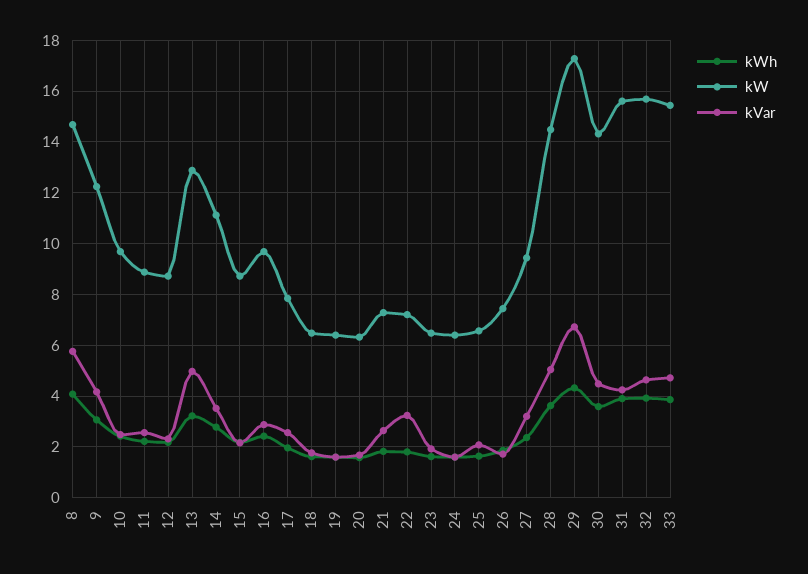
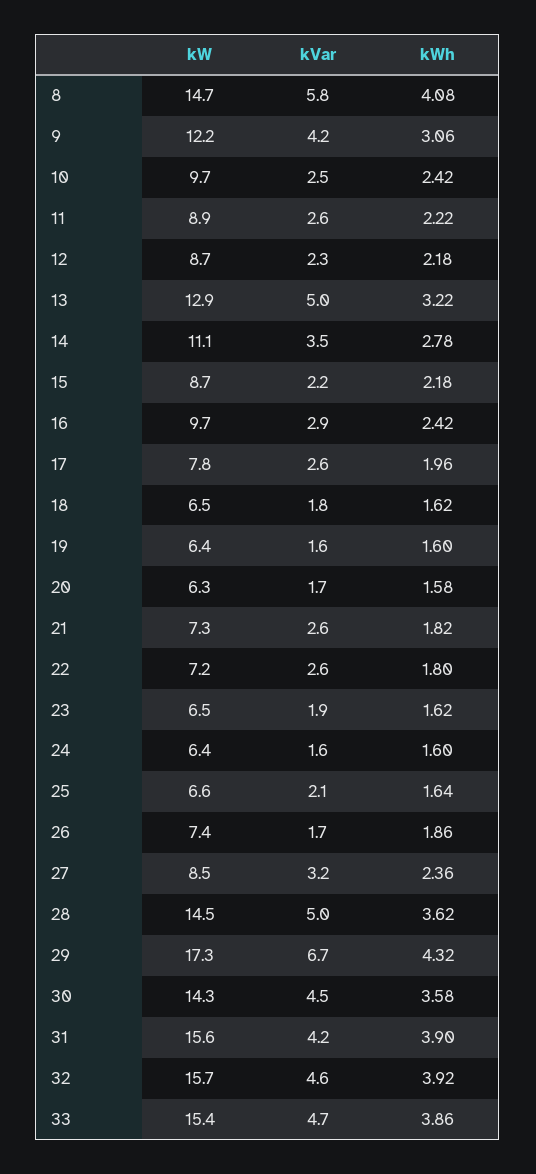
  {
    "kWh": {
      "8": 4.08,
      "9": 3.06,
      "10": 2.42,
      "11": 2.22,
      "12": 2.18,
      "13": 3.22,
      "14": 2.78,
      "15": 2.18,
      "16": 2.42,
      "17": 1.96,
      "18": 1.62,
      "19": 1.6,
      "20": 1.58,
      "21": 1.82,
      "22": 1.8,
      "23": 1.62,
      "24": 1.6,
      "25": 1.64,
      "26": 1.86,
      "27": 2.36,
      "28": 3.62,
      "29": 4.32,
      "30": 3.58,
      "31": 3.9,
      "32": 3.92,
      "33": 3.86
    },
    "kW": {
      "8": 14.7,
      "9": 12.2,
      "10": 9.7,
      "11": 8.9,
      "12": 8.7,
      "13": 12.9,
      "14": 11.1,
      "15": 8.7,
      "16": 9.7,
      "17": 7.8,
      "18": 6.5,
      "19": 6.4,
      "20": 6.3,
      "21": 7.3,
      "22": 7.2,
      "23": 6.5,
      "24": 6.4,
      "25": 6.6,
      "26": 7.4,
-     "27": 9.5,
+     "27": 8.5,
      "28": 14.5,
      "29": 17.3,
      "30": 14.3,
      "31": 15.6,
      "32": 15.7,
      "33": 15.4
    },
    "kVar": {
      "8": 5.8,
      "9": 4.2,
      "10": 2.5,
      "11": 2.6,
      "12": 2.3,
      "13": 5,
      "14": 3.5,
      "15": 2.2,
      "16": 2.9,
      "17": 2.6,
      "18": 1.8,
      "19": 1.6,
      "20": 1.7,
      "21": 2.6,
-     "22": 3.25,
+     "22": 2.6,
      "23": 1.9,
      "24": 1.6,
      "25": 2.1,
      "26": 1.7,
      "27": 3.2,
      "28": 5,
      "29": 6.7,
      "30": 4.5,
      "31": 4.2,
      "32": 4.6,
      "33": 4.7
    }
  }

